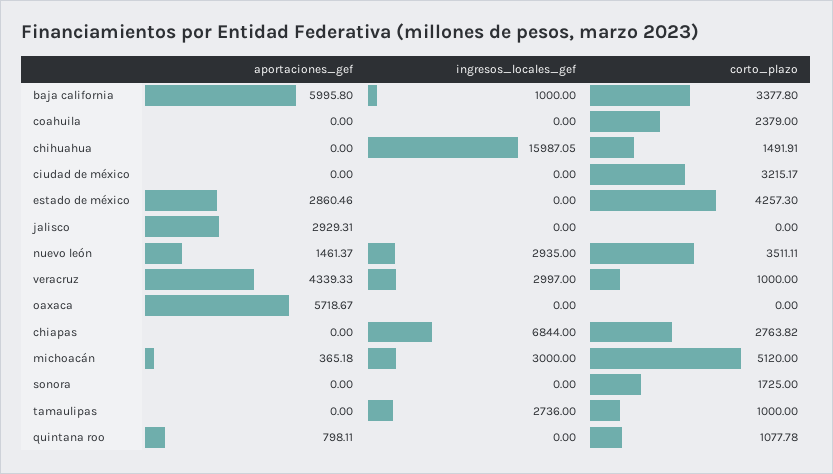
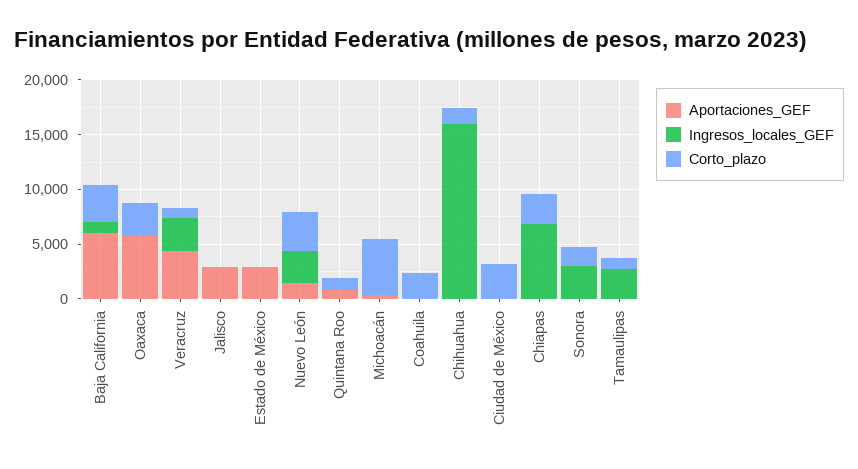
  {
    "aportaciones_gef": {
      "baja california": 5995.8,
      "coahuila": 0,
      "chihuahua": 0,
      "ciudad de méxico": 0,
      "estado de méxico": 2860.46,
      "jalisco": 2929.31,
      "nuevo león": 1461.37,
      "veracruz": 4339.33,
      "oaxaca": 5718.67,
      "chiapas": 0,
      "michoacán": 365.18,
      "sonora": 0,
      "tamaulipas": 0,
      "quintana roo": 798.11
    },
    "ingresos_locales_gef": {
      "baja california": 1000,
      "coahuila": 0,
      "chihuahua": 15987.05,
      "ciudad de méxico": 0,
      "estado de méxico": 0,
      "jalisco": 0,
      "nuevo león": 2935,
      "veracruz": 2997,
      "oaxaca": 0,
      "chiapas": 6844,
-     "michoacán": 3000,
+     "michoacán": 0,
-     "sonora": 0,
+     "sonora": 3000,
      "tamaulipas": 2736,
      "quintana roo": 0
    },
    "corto_plazo": {
      "baja california": 3377.8,
      "coahuila": 2379,
      "chihuahua": 1491.91,
      "ciudad de méxico": 3215.17,
-     "estado de méxico": 4257.3,
+     "estado de méxico": 0,
      "jalisco": 0,
      "nuevo león": 3511.11,
      "veracruz": 1000,
-     "oaxaca": 0,
+     "oaxaca": 3000,
      "chiapas": 2763.82,
      "michoacán": 5120,
      "sonora": 1725,
      "tamaulipas": 1000,
      "quintana roo": 1077.78
    }
  }

